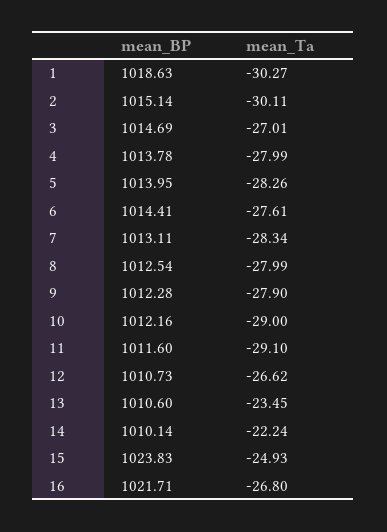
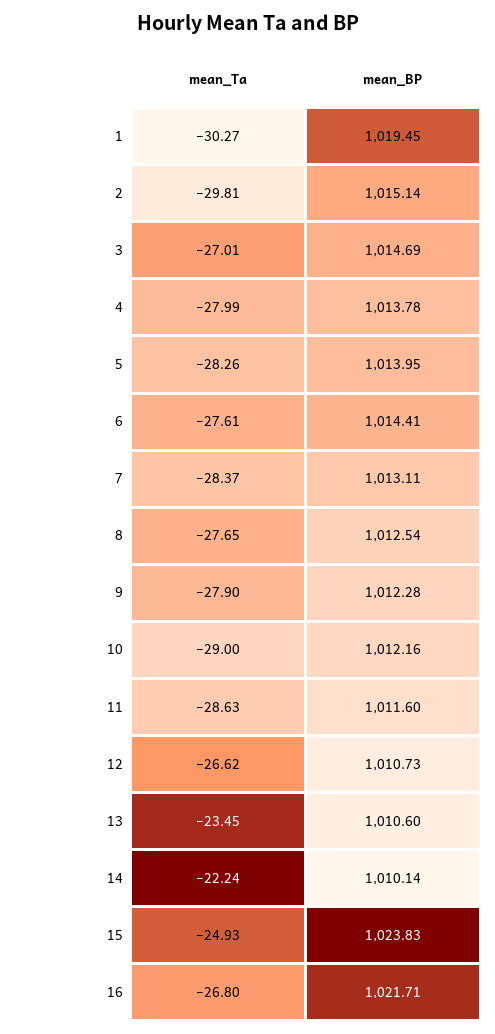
  {
    "mean_BP": {
-     "1": 1018.63,
+     "1": 1019.45,
      "2": 1015.14,
      "3": 1014.69,
      "4": 1013.78,
      "5": 1013.95,
      "6": 1014.41,
      "7": 1013.11,
      "8": 1012.54,
      "9": 1012.28,
      "10": 1012.16,
      "11": 1011.6,
      "12": 1010.73,
      "13": 1010.6,
      "14": 1010.14,
      "15": 1023.83,
      "16": 1021.71
    },
    "mean_Ta": {
      "1": -30.27,
-     "2": -30.11,
+     "2": -29.81,
      "3": -27.01,
      "4": -27.99,
      "5": -28.26,
      "6": -27.61,
-     "7": -28.34,
+     "7": -28.37,
-     "8": -27.99,
+     "8": -27.65,
      "9": -27.9,
      "10": -29,
-     "11": -29.1,
+     "11": -28.63,
      "12": -26.62,
      "13": -23.45,
      "14": -22.24,
      "15": -24.93,
      "16": -26.8
    }
  }

